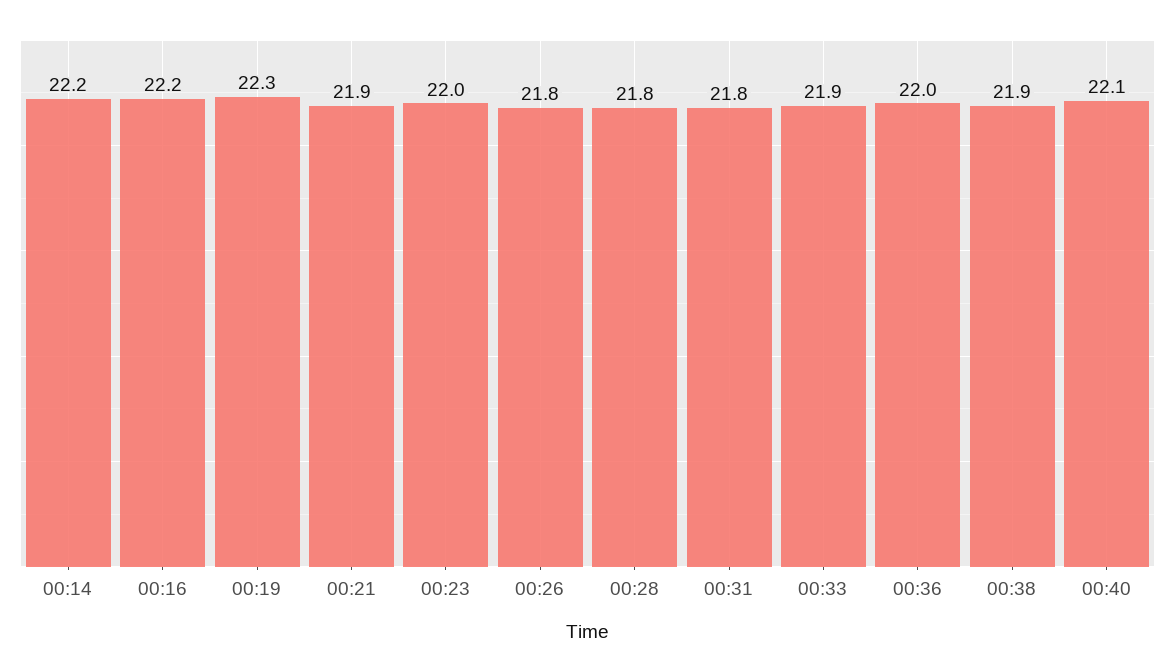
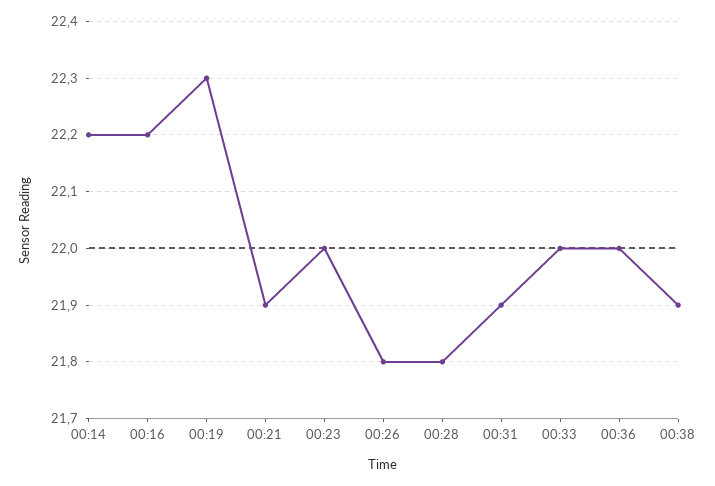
  {
    "00:14": 22.2,
    "00:16": 22.2,
    "00:19": 22.3,
    "00:21": 21.9,
    "00:23": 22,
    "00:26": 21.8,
    "00:28": 21.8,
-   "00:31": 21.8,
+   "00:31": 21.9,
-   "00:33": 21.9,
+   "00:33": 22,
    "00:36": 22,
-   "00:38": 21.9,
+   "00:38": 21.9
-   "00:40": 22.1
  }

